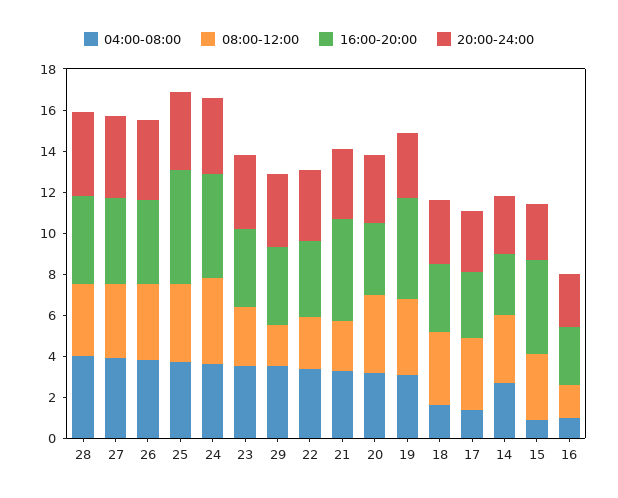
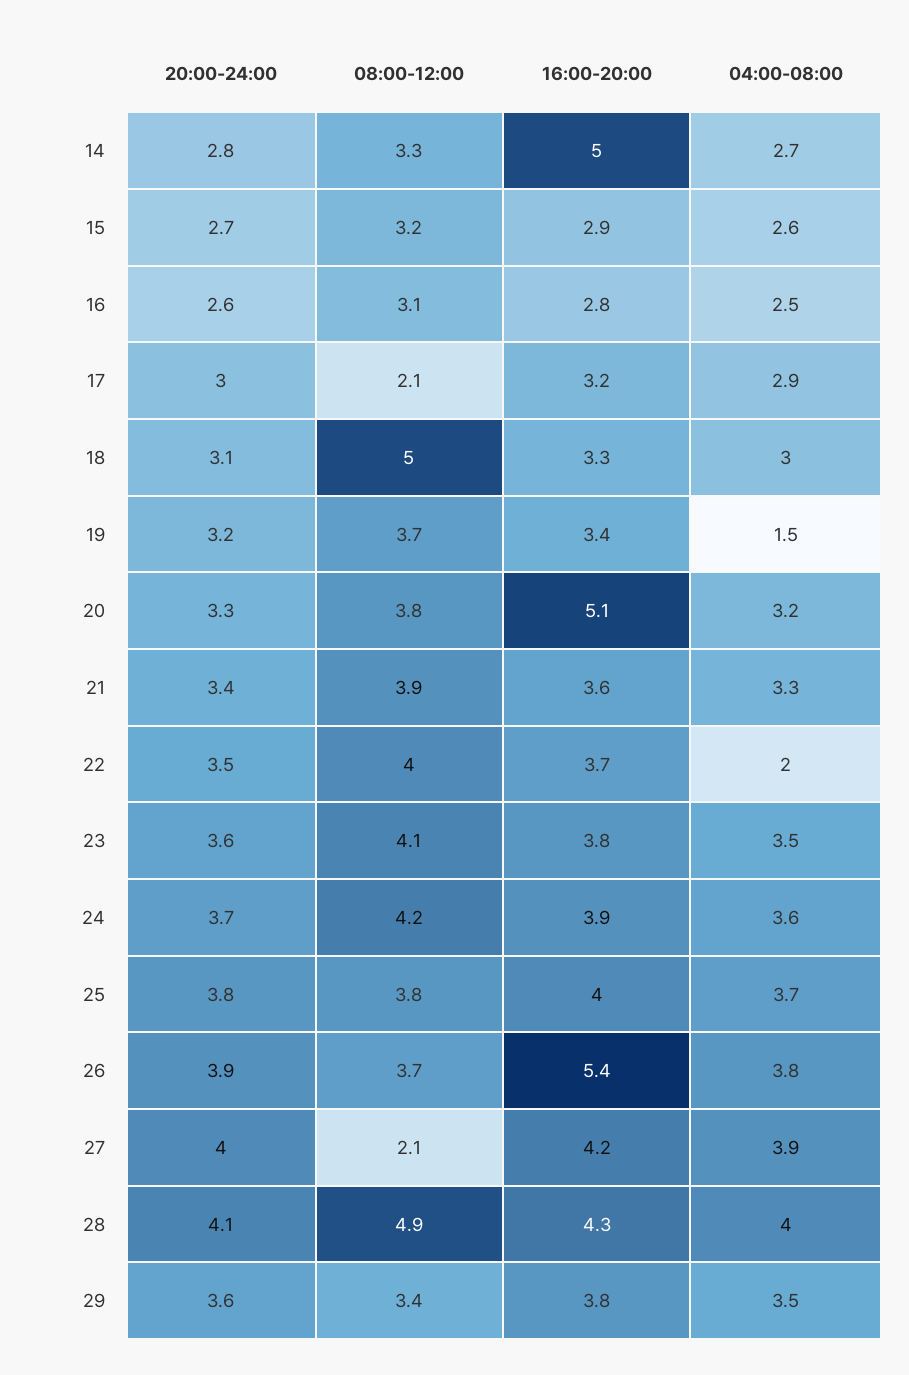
  {
    "04:00-08:00": {
      "28": 4,
      "27": 3.9,
      "26": 3.8,
      "25": 3.7,
      "24": 3.6,
      "23": 3.5,
      "29": 3.5,
-     "22": 3.5,
+     "22": 2,
      "21": 3.3,
      "20": 3.2,
-     "19": 3,
+     "19": 1.5,
-     "18": 1.5,
+     "18": 3,
-     "17": 1.5,
+     "17": 2.9,
      "14": 2.7,
-     "15": 1,
+     "15": 2.6,
-     "16": 1
+     "16": 2.5
    },
    "08:00-12:00": {
-     "28": 3.5,
+     "28": 4.9,
-     "27": 3.5,
+     "27": 2.1,
      "26": 3.7,
      "25": 3.8,
      "24": 4.2,
-     "23": 3,
+     "23": 4.1,
-     "29": 2,
+     "29": 3.4,
-     "22": 2.5,
+     "22": 4,
-     "21": 2.5,
+     "21": 3.9,
      "20": 3.8,
      "19": 3.7,
-     "18": 3.5,
+     "18": 5,
-     "17": 3.5,
+     "17": 2.1,
      "14": 3.3,
      "15": 3.2,
-     "16": 1.5
+     "16": 3.1
    },
    "16:00-20:00": {
      "28": 4.3,
      "27": 4.2,
-     "26": 4,
+     "26": 5.4,
-     "25": 5.5,
+     "25": 4,
-     "24": 5,
+     "24": 3.9,
      "23": 3.8,
      "29": 3.8,
      "22": 3.7,
-     "21": 5,
+     "21": 3.6,
-     "20": 3.5,
+     "20": 5.1,
-     "19": 5,
+     "19": 3.4,
      "18": 3.3,
      "17": 3.2,
-     "14": 3,
+     "14": 5,
-     "15": 4.5,
+     "15": 2.9,
      "16": 2.8
    },
    "20:00-24:00": {
      "28": 4.1,
      "27": 4,
      "26": 3.9,
      "25": 3.8,
      "24": 3.7,
      "23": 3.6,
      "29": 3.6,
      "22": 3.5,
      "21": 3.4,
      "20": 3.3,
      "19": 3.2,
      "18": 3.1,
      "17": 3,
      "14": 2.8,
      "15": 2.7,
      "16": 2.6
    }
  }

